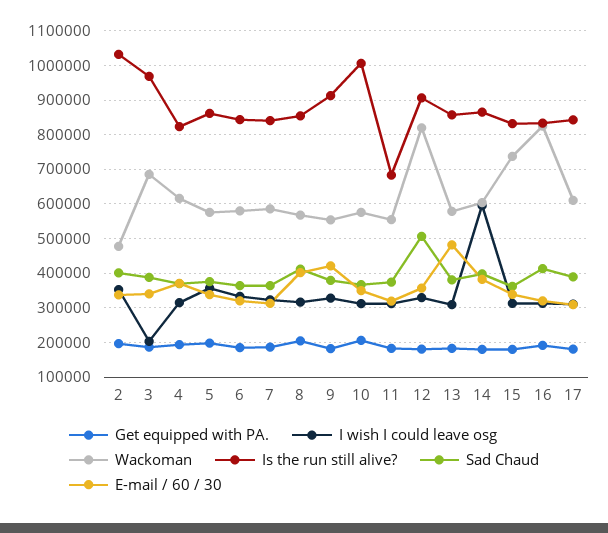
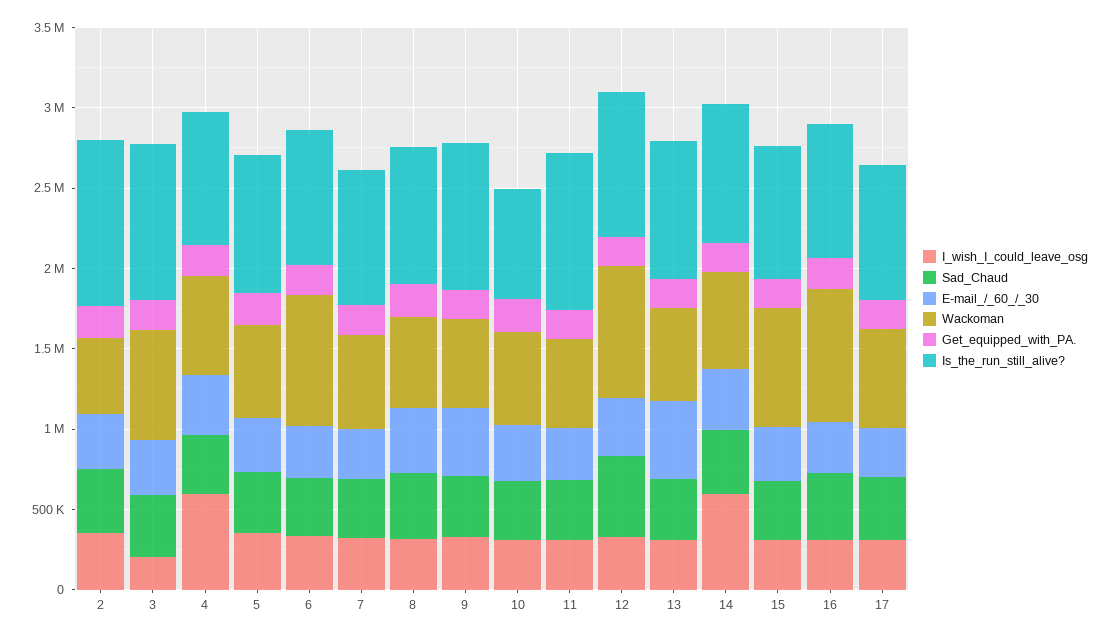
  {
    "Get equipped with PA.": {
      "2": 200000,
      "3": 180000,
      "4": 200000,
      "5": 200000,
      "6": 180000,
      "7": 180000,
      "8": 200000,
      "9": 180000,
      "10": 200000,
      "11": 180000,
      "12": 180000,
      "13": 180000,
      "14": 180000,
      "15": 180000,
      "16": 200000,
      "17": 180000
    },
    "I wish I could leave osg": {
      "2": 360000,
      "3": 200000,
-     "4": 320000,
+     "4": 600000,
      "5": 360000,
      "6": 340000,
      "7": 320000,
      "8": 320000,
      "9": 320000,
      "10": 320000,
      "11": 320000,
      "12": 320000,
      "13": 300000,
      "14": 600000,
      "15": 320000,
      "16": 320000,
      "17": 320000
    },
    "Wackoman": {
      "2": 480000,
      "3": 680000,
      "4": 620000,
      "5": 580000,
-     "6": 580000,
+     "6": 800000,
      "7": 580000,
      "8": 560000,
      "9": 560000,
      "10": 580000,
      "11": 560000,
      "12": 820000,
      "13": 580000,
      "14": 600000,
      "15": 740000,
      "16": 820000,
      "17": 620000
    },
    "Is the run still alive?": {
      "2": 1040000,
      "3": 960000,
      "4": 820000,
      "5": 860000,
      "6": 840000,
      "7": 840000,
      "8": 860000,
      "9": 920000,
-     "10": 1000000,
+     "10": 700000,
-     "11": 680000,
+     "11": 1000000,
      "12": 900000,
      "13": 860000,
      "14": 860000,
      "15": 840000,
      "16": 840000,
      "17": 840000
    },
    "Sad Chaud": {
      "2": 400000,
      "3": 380000,
      "4": 360000,
      "5": 380000,
      "6": 360000,
      "7": 360000,
      "8": 420000,
      "9": 380000,
      "10": 360000,
      "11": 380000,
      "12": 500000,
      "13": 380000,
      "14": 400000,
      "15": 360000,
      "16": 420000,
      "17": 380000
    },
    "E-mail / 60 / 30": {
      "2": 340000,
      "3": 340000,
      "4": 380000,
      "5": 340000,
      "6": 320000,
      "7": 320000,
      "8": 400000,
      "9": 420000,
      "10": 340000,
      "11": 320000,
      "12": 360000,
      "13": 480000,
      "14": 380000,
      "15": 340000,
      "16": 320000,
      "17": 300000
    }
  }

